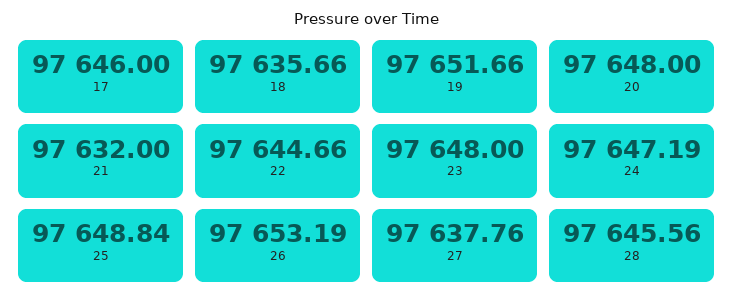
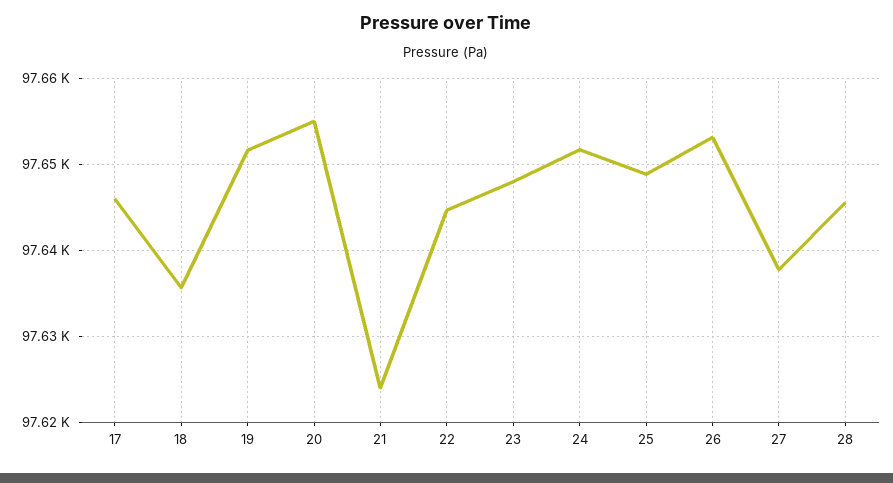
  {
    "17": 97646,
    "18": 97635.66,
    "19": 97651.66,
-   "20": 97648,
+   "20": 97655,
-   "21": 97632,
+   "21": 97624,
    "22": 97644.66,
    "23": 97648,
-   "24": 97647.19,
+   "24": 97652,
    "25": 97648.84,
    "26": 97653.19,
    "27": 97637.76,
    "28": 97645.56
  }

